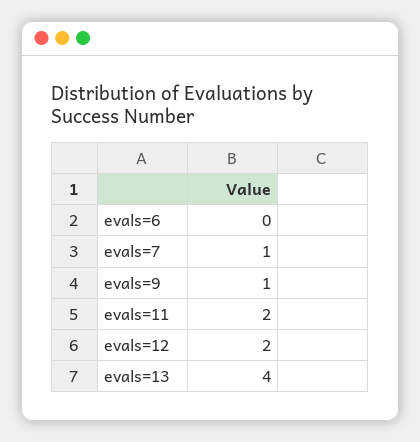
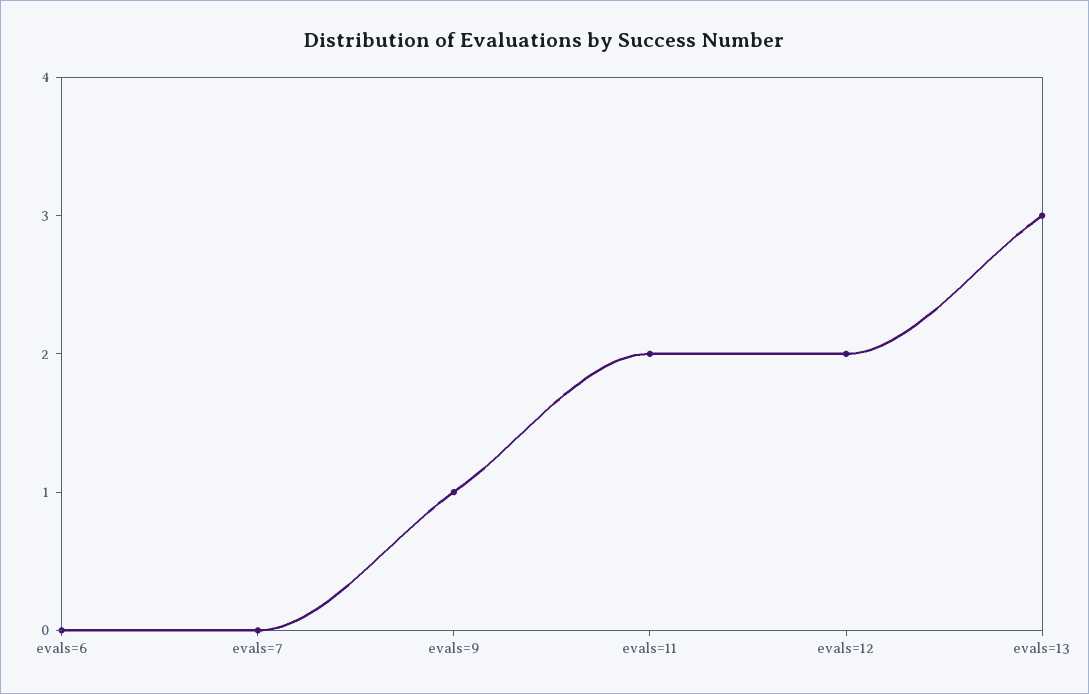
  {
    "evals=6": 0,
-   "evals=7": 1,
+   "evals=7": 0,
    "evals=9": 1,
    "evals=11": 2,
    "evals=12": 2,
-   "evals=13": 4
+   "evals=13": 3
  }

